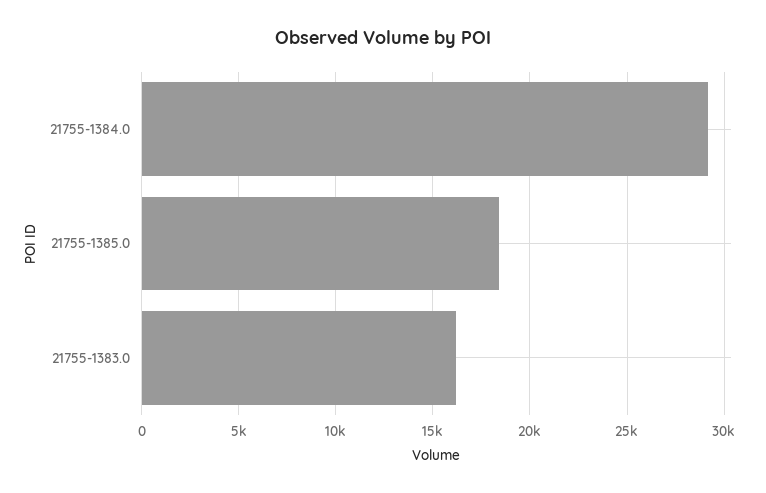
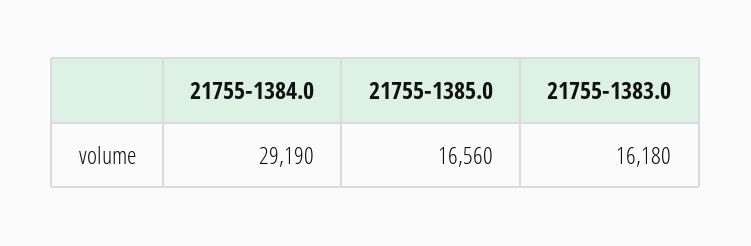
  {
    "21755-1384.0": 29190,
-   "21755-1385.0": 18500,
+   "21755-1385.0": 16560,
    "21755-1383.0": 16180
  }

